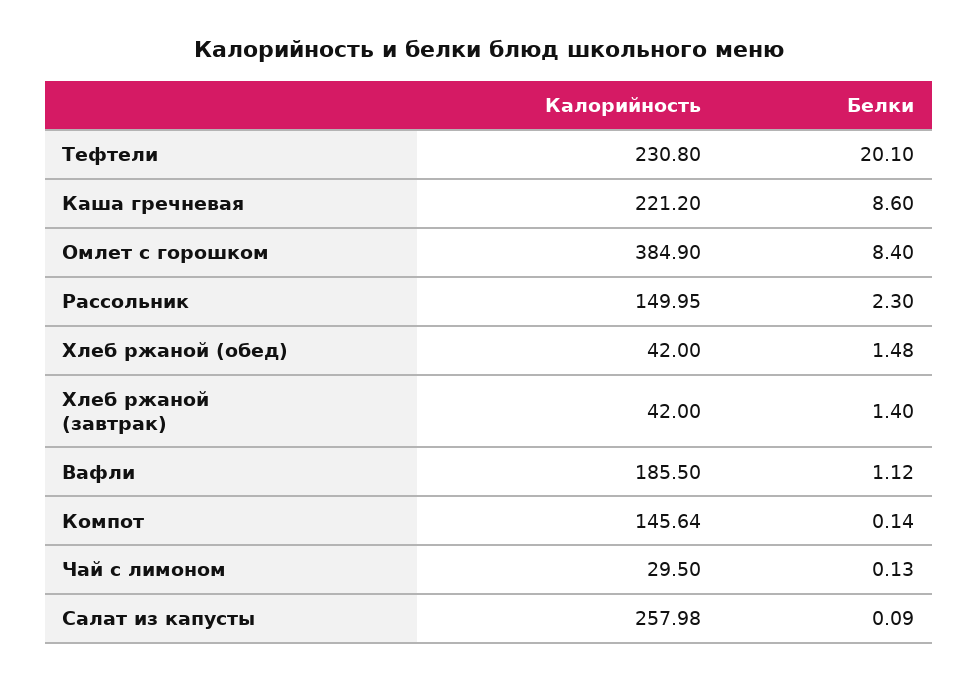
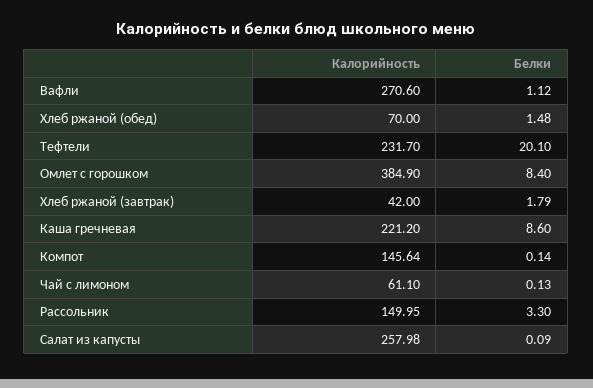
  {
    "Калорийность": {
-     "Тефтели": 230.8,
+     "Тефтели": 231.7,
      "Каша гречневая": 221.2,
      "Омлет с горошком": 384.9,
      "Рассольник": 149.95,
-     "Хлеб ржаной (обед)": 42,
+     "Хлеб ржаной (обед)": 70,
      "Хлеб ржаной (завтрак)": 42,
-     "Вафли": 185.5,
+     "Вафли": 270.6,
      "Компот": 145.64,
-     "Чай с лимоном": 29.5,
+     "Чай с лимоном": 61.1,
      "Салат из капусты": 257.98
    },
    "Белки": {
      "Тефтели": 20.1,
      "Каша гречневая": 8.6,
      "Омлет с горошком": 8.4,
-     "Рассольник": 2.3,
+     "Рассольник": 3.3,
      "Хлеб ржаной (обед)": 1.48,
-     "Хлеб ржаной (завтрак)": 1.4,
+     "Хлеб ржаной (завтрак)": 1.79,
      "Вафли": 1.12,
      "Компот": 0.14,
      "Чай с лимоном": 0.13,
      "Салат из капусты": 0.09
    }
  }

